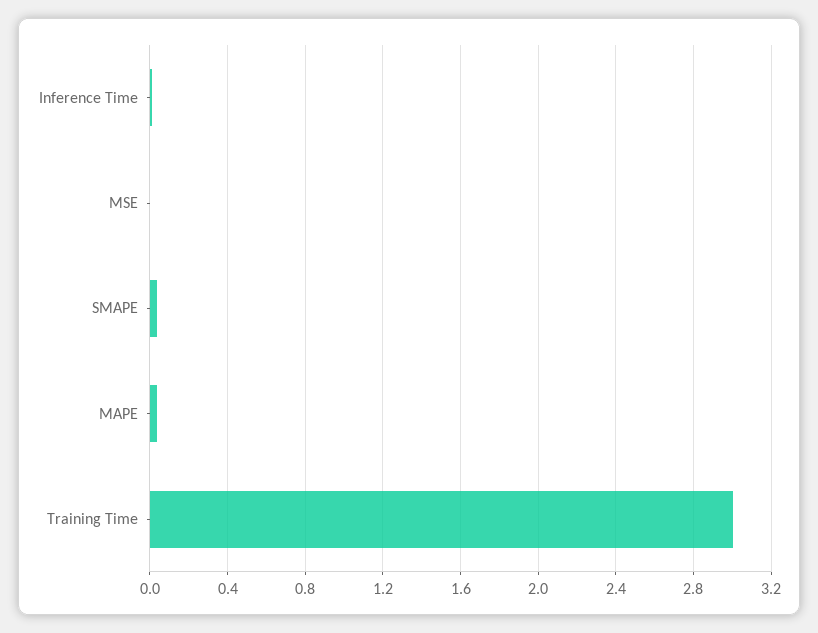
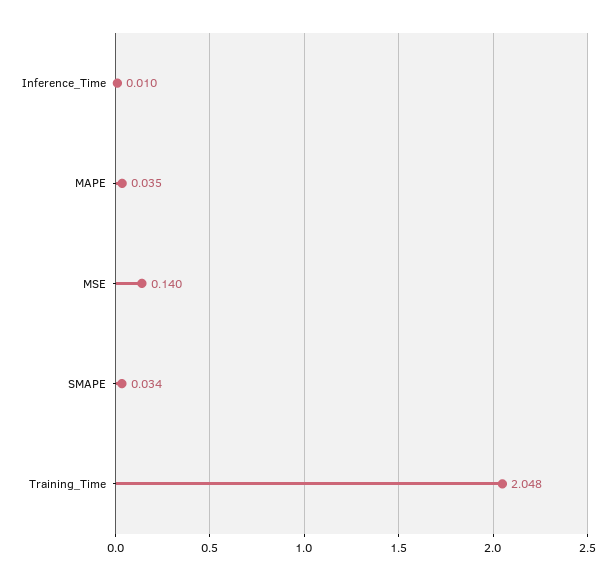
  {
    "Inference Time": 0.01,
-   "MSE": 0,
+   "MSE": 0.14,
    "SMAPE": 0.034,
    "MAPE": 0.035,
-   "Training Time": 3
+   "Training Time": 2.048
  }

